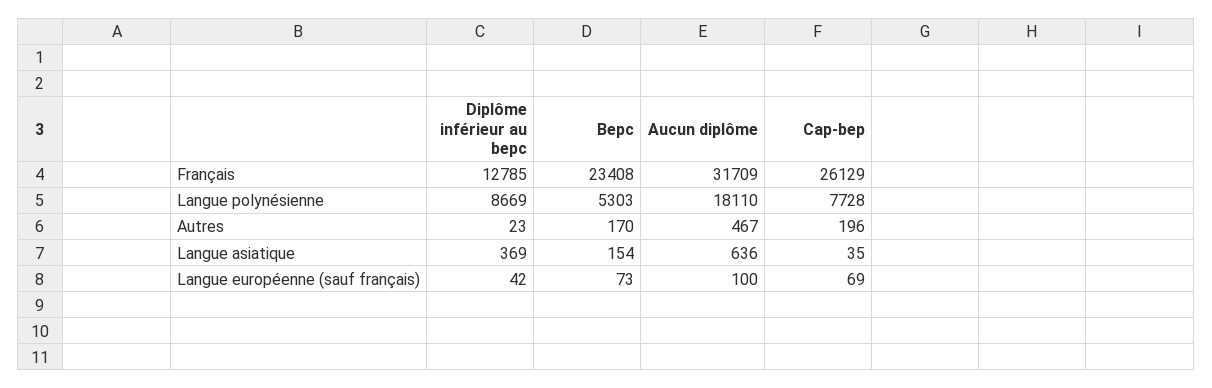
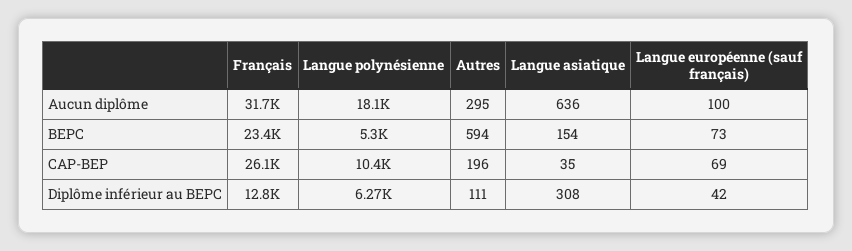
  {
    "Diplôme inférieur au bepc": {
      "Français": 12785,
-     "Langue polynésienne": 8669,
+     "Langue polynésienne": 6270,
-     "Autres": 23,
+     "Autres": 111,
-     "Langue asiatique": 369,
+     "Langue asiatique": 308,
      "Langue européenne (sauf français)": 42
    },
    "Bepc": {
      "Français": 23408,
      "Langue polynésienne": 5303,
-     "Autres": 170,
+     "Autres": 594,
      "Langue asiatique": 154,
      "Langue européenne (sauf français)": 73
    },
    "Aucun diplôme": {
      "Français": 31709,
      "Langue polynésienne": 18110,
-     "Autres": 467,
+     "Autres": 295,
      "Langue asiatique": 636,
      "Langue européenne (sauf français)": 100
    },
    "Cap-bep": {
      "Français": 26129,
-     "Langue polynésienne": 7728,
+     "Langue polynésienne": 10400,
      "Autres": 196,
      "Langue asiatique": 35,
      "Langue européenne (sauf français)": 69
    }
  }

